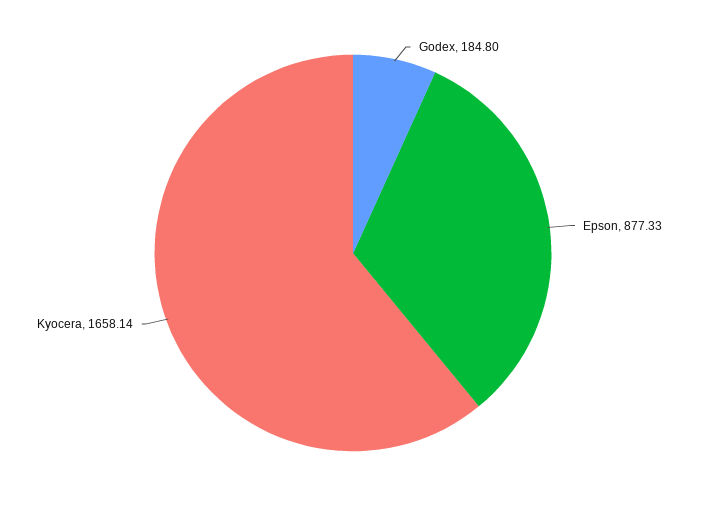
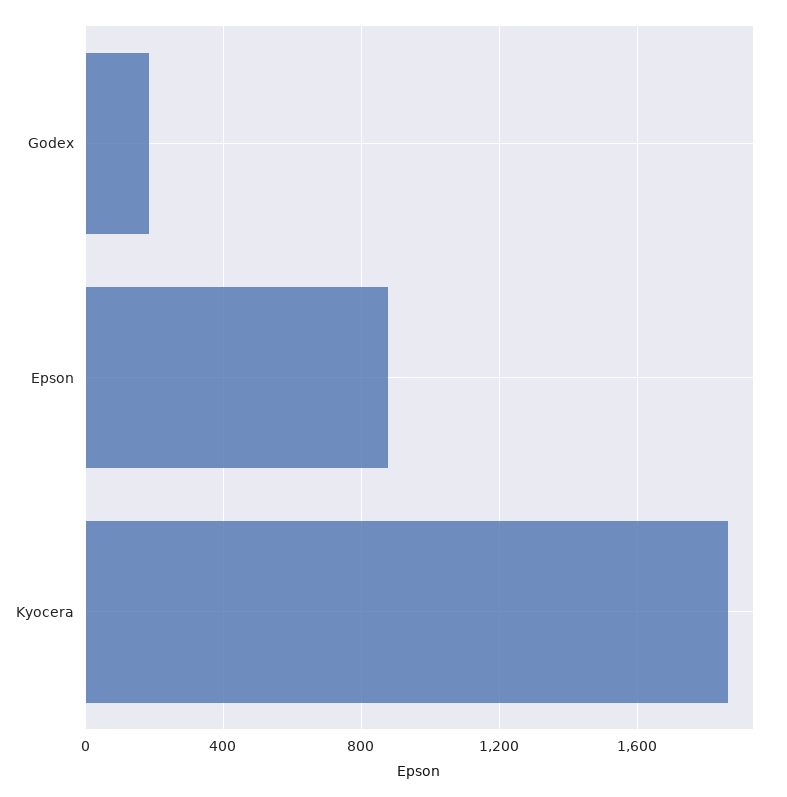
  {
    "Godex": 184.8,
    "Epson": 877.33,
-   "Kyocera": 1658.14
+   "Kyocera": 1850
  }

